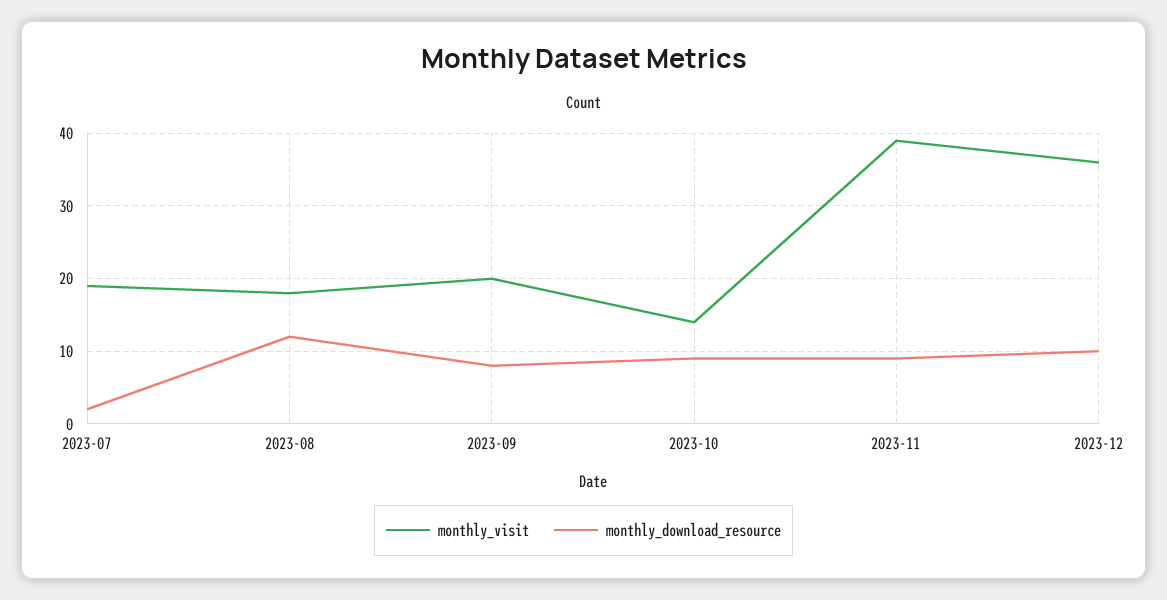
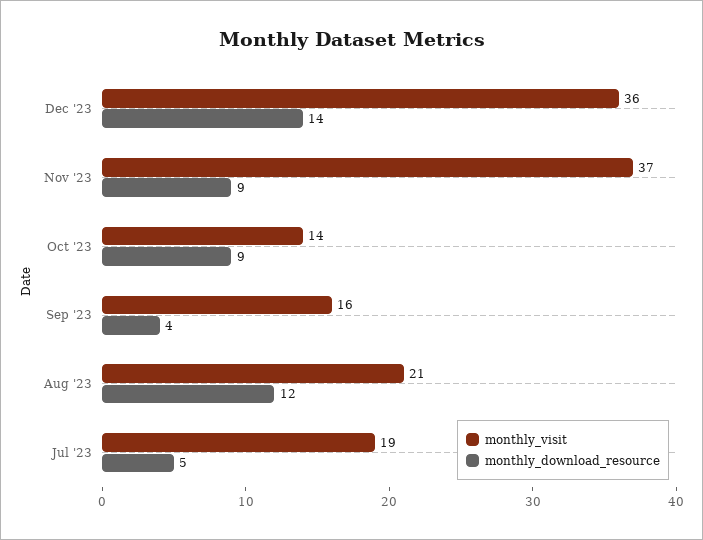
  {
    "monthly_visit": {
      "2023-07": 19,
-     "2023-08": 18,
+     "2023-08": 21,
-     "2023-09": 20,
+     "2023-09": 16,
      "2023-10": 14,
-     "2023-11": 39,
+     "2023-11": 37,
      "2023-12": 36
    },
    "monthly_download_resource": {
-     "2023-07": 2,
+     "2023-07": 5,
      "2023-08": 12,
-     "2023-09": 8,
+     "2023-09": 4,
      "2023-10": 9,
      "2023-11": 9,
-     "2023-12": 10
+     "2023-12": 14
    }
  }

